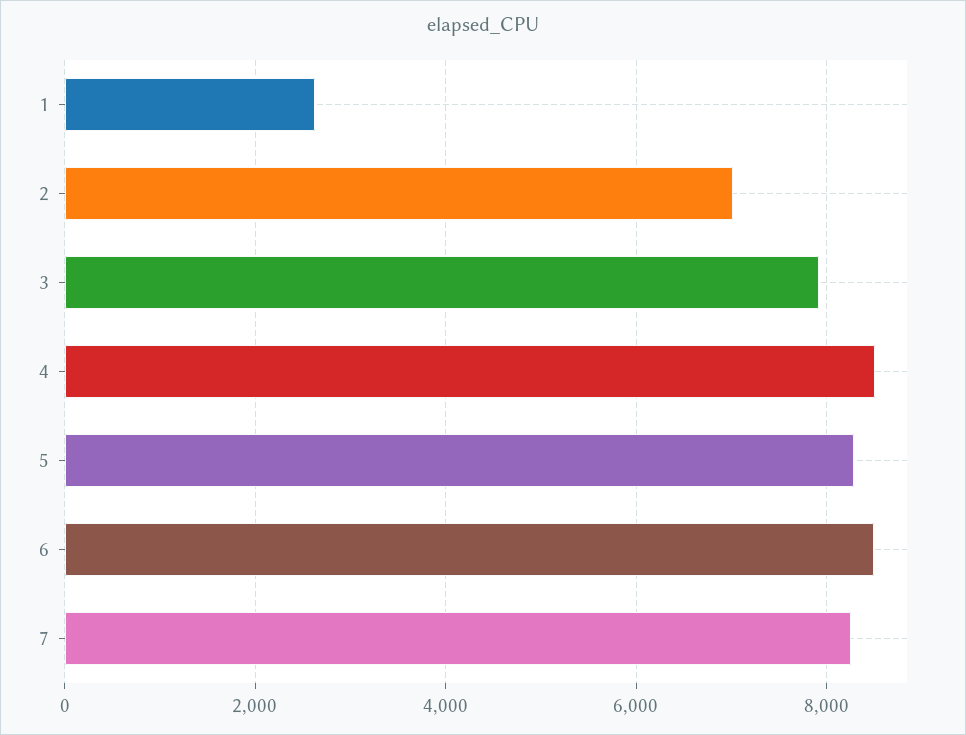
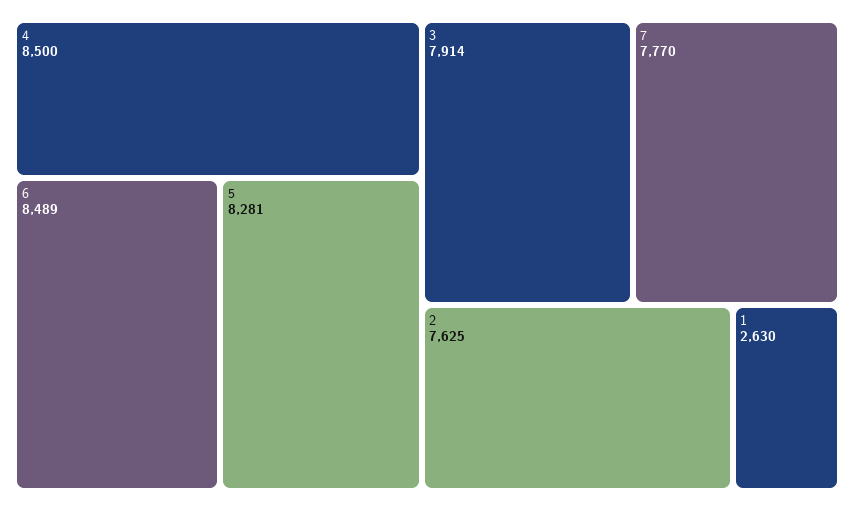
  {
    "1": 2630,
-   "2": 7000,
+   "2": 7625,
    "3": 7914,
    "4": 8500,
    "5": 8281,
    "6": 8489,
-   "7": 8200
+   "7": 7770
  }

